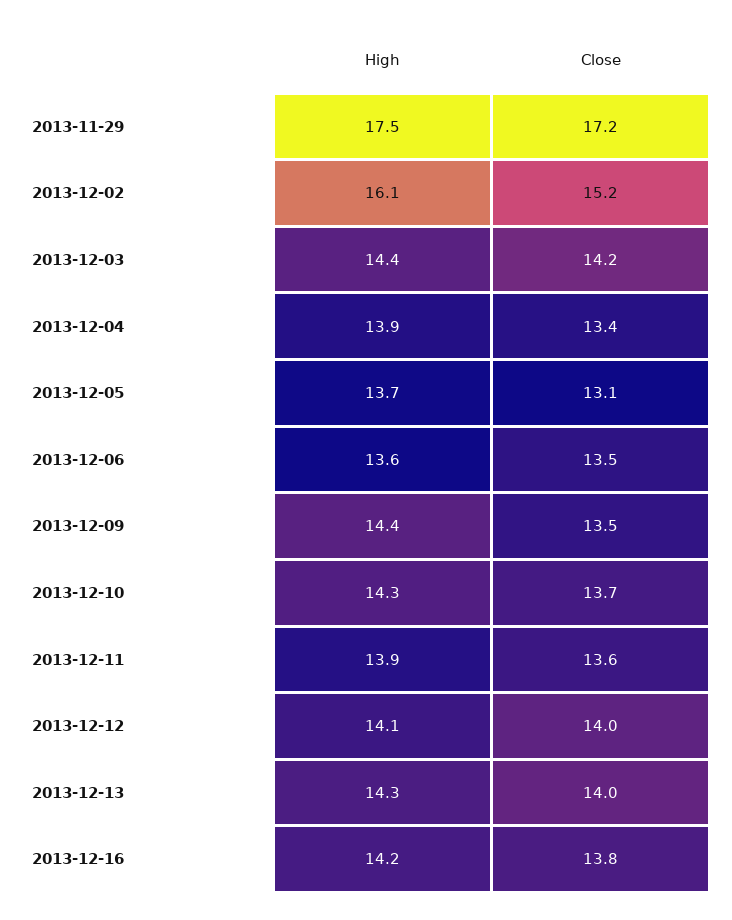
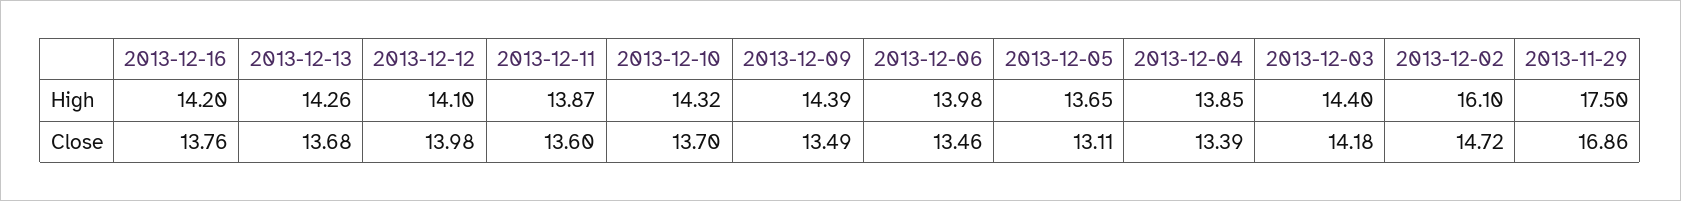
  {
    "High": {
      "2013-11-29": 17.5,
      "2013-12-02": 16.1,
      "2013-12-03": 14.4,
      "2013-12-04": 13.85,
      "2013-12-05": 13.65,
-     "2013-12-06": 13.6,
+     "2013-12-06": 13.98,
      "2013-12-09": 14.39,
      "2013-12-10": 14.32,
      "2013-12-11": 13.87,
      "2013-12-12": 14.1,
      "2013-12-13": 14.26,
      "2013-12-16": 14.2
    },
    "Close": {
-     "2013-11-29": 17.2,
+     "2013-11-29": 16.86,
-     "2013-12-02": 15.2,
+     "2013-12-02": 14.72,
      "2013-12-03": 14.18,
      "2013-12-04": 13.39,
      "2013-12-05": 13.11,
      "2013-12-06": 13.46,
      "2013-12-09": 13.49,
      "2013-12-10": 13.7,
      "2013-12-11": 13.6,
      "2013-12-12": 13.98,
-     "2013-12-13": 14,
+     "2013-12-13": 13.68,
      "2013-12-16": 13.76
    }
  }

